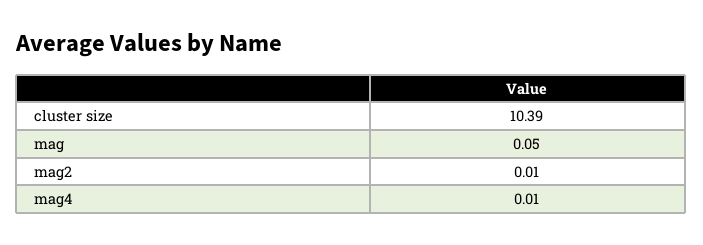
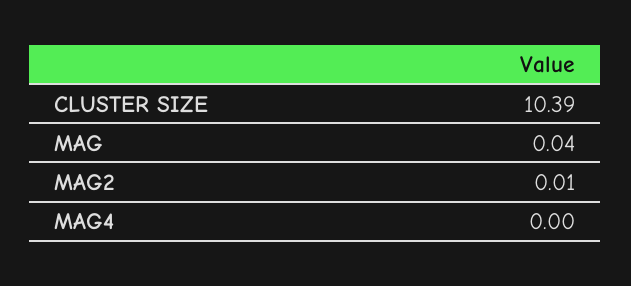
  {
    "cluster size": 10.39,
-   "mag": 0.05,
+   "mag": 0.04,
    "mag2": 0.01,
-   "mag4": 0.01
+   "mag4": 0
  }

